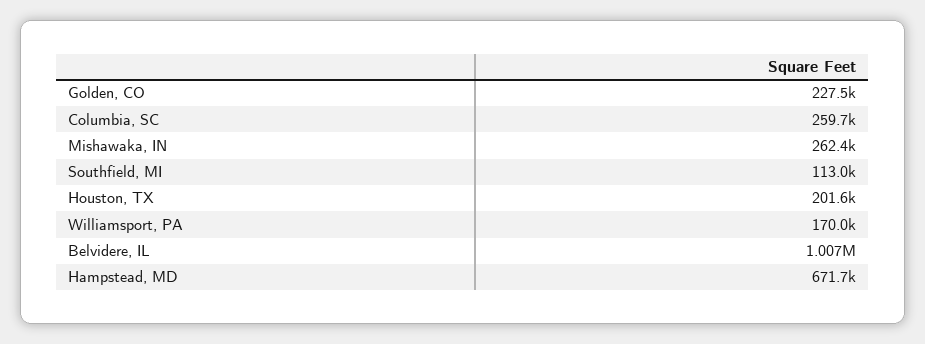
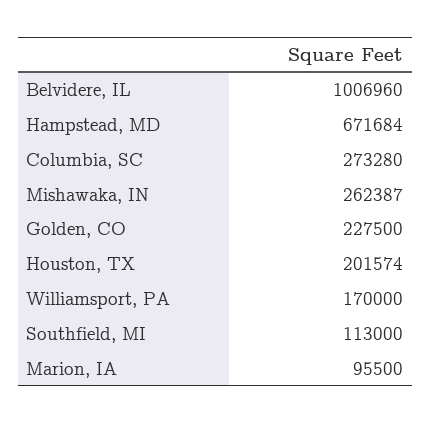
  {
    "Golden, CO": 227500,
-   "Columbia, SC": 259700,
+   "Columbia, SC": 273280,
    "Mishawaka, IN": 262387,
    "Southfield, MI": 113000,
    "Houston, TX": 201574,
    "Williamsport, PA": 170000,
    "Belvidere, IL": 1006960,
-   "Hampstead, MD": 671684
+   "Hampstead, MD": 671684,
+   "Marion, IA": 95500
  }

